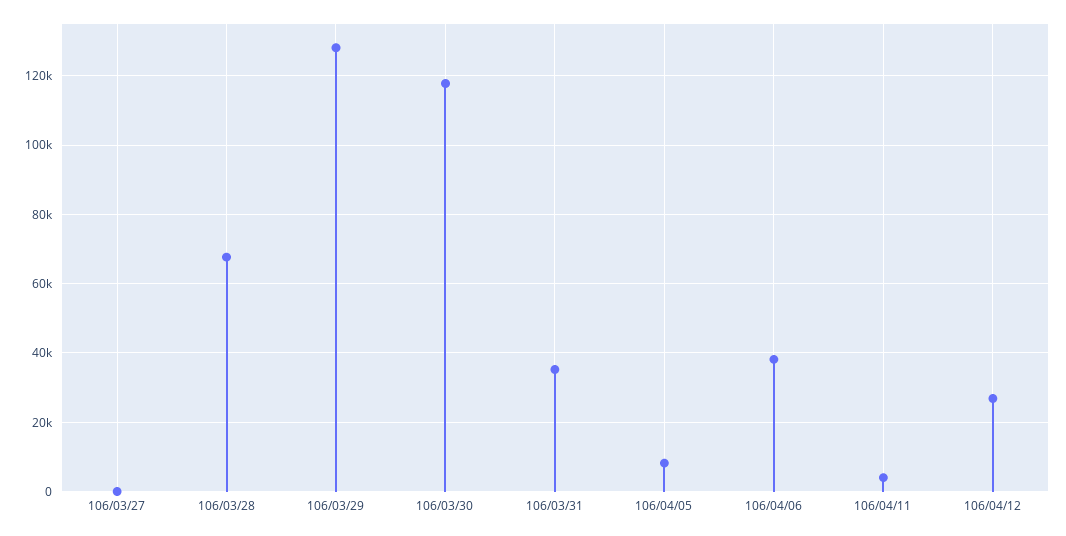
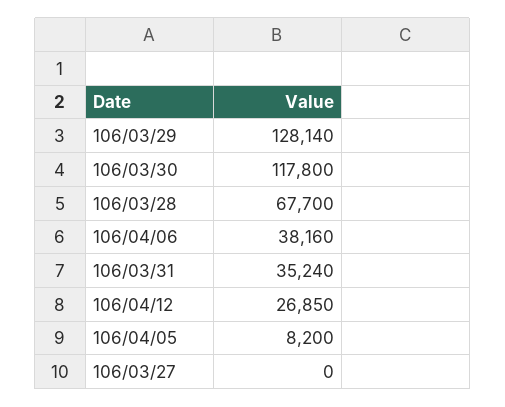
  {
    "106/03/27": 0,
    "106/03/28": 67700,
    "106/03/29": 128140,
    "106/03/30": 117800,
    "106/03/31": 35240,
    "106/04/05": 8200,
    "106/04/06": 38160,
-   "106/04/11": 4000,
    "106/04/12": 26850
  }

